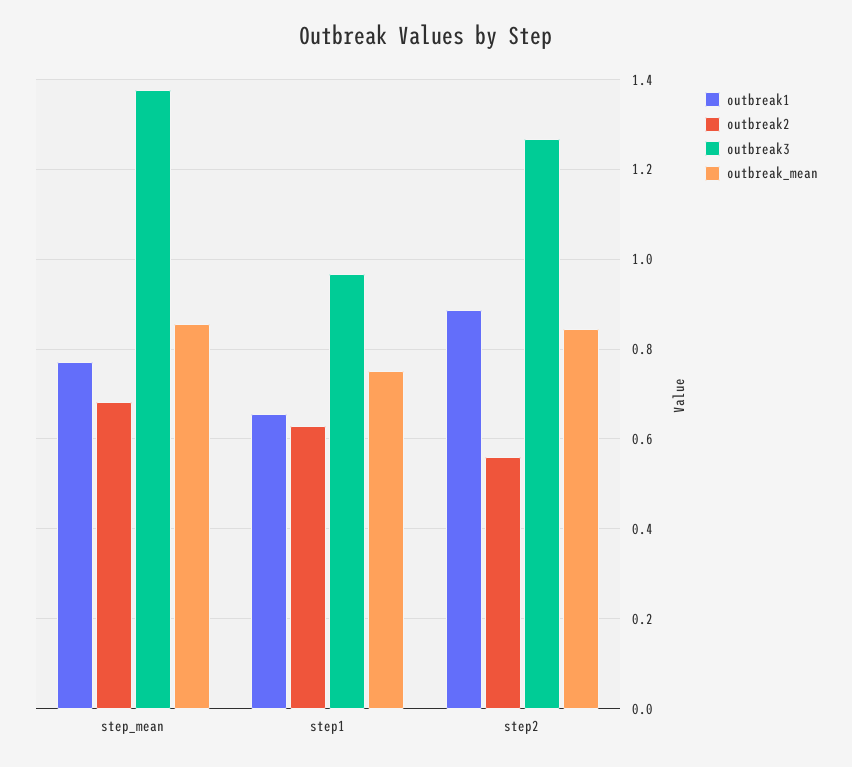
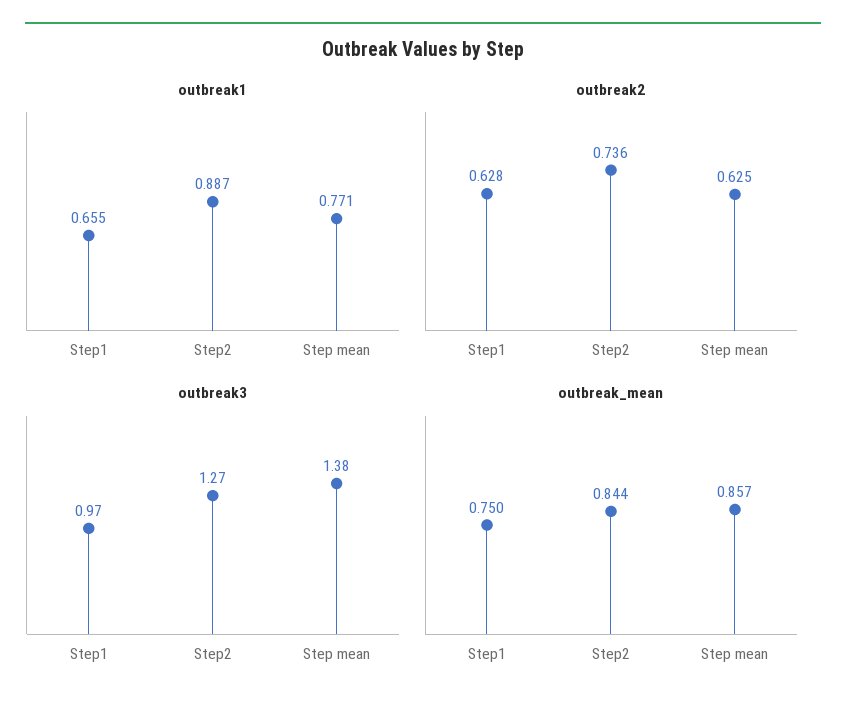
  {
    "outbreak1": {
      "step_mean": 0.771,
      "step1": 0.655,
      "step2": 0.887
    },
    "outbreak2": {
-     "step_mean": 0.68,
+     "step_mean": 0.625,
      "step1": 0.628,
-     "step2": 0.56
+     "step2": 0.736
    },
    "outbreak3": {
      "step_mean": 1.38,
      "step1": 0.97,
      "step2": 1.27
    },
    "outbreak_mean": {
      "step_mean": 0.857,
      "step1": 0.75,
      "step2": 0.844
    }
  }

